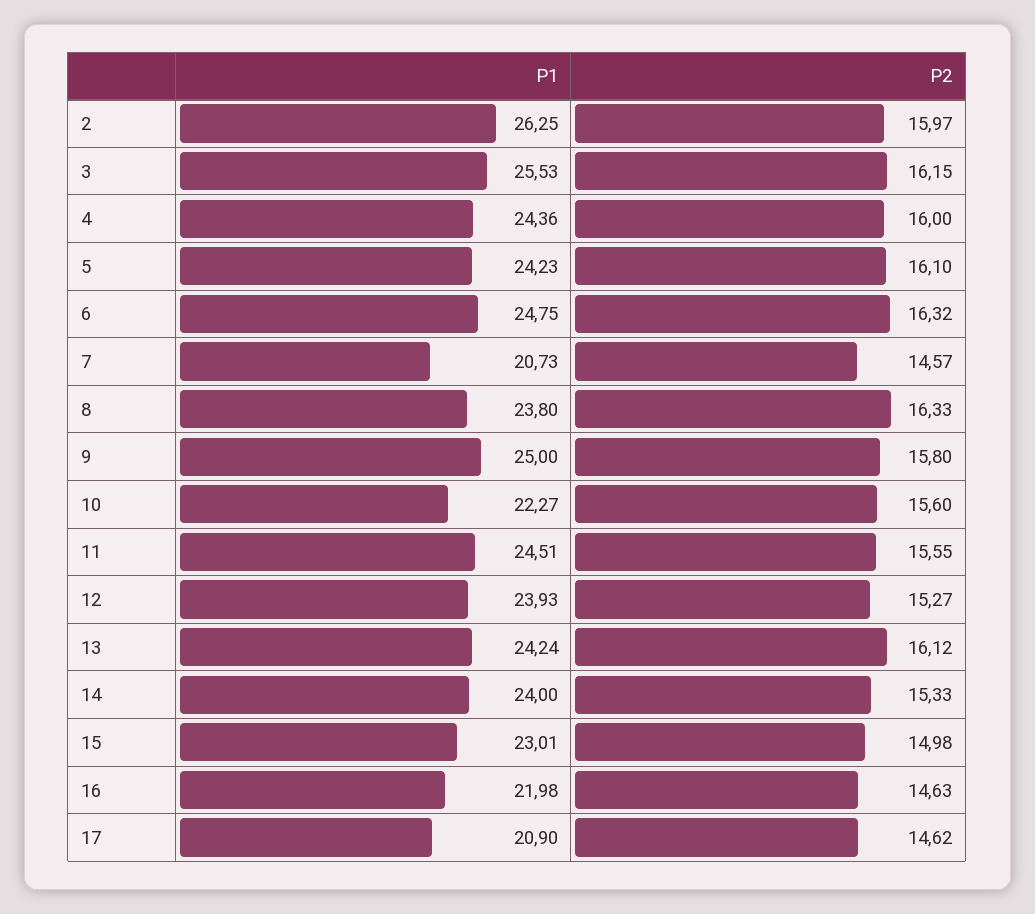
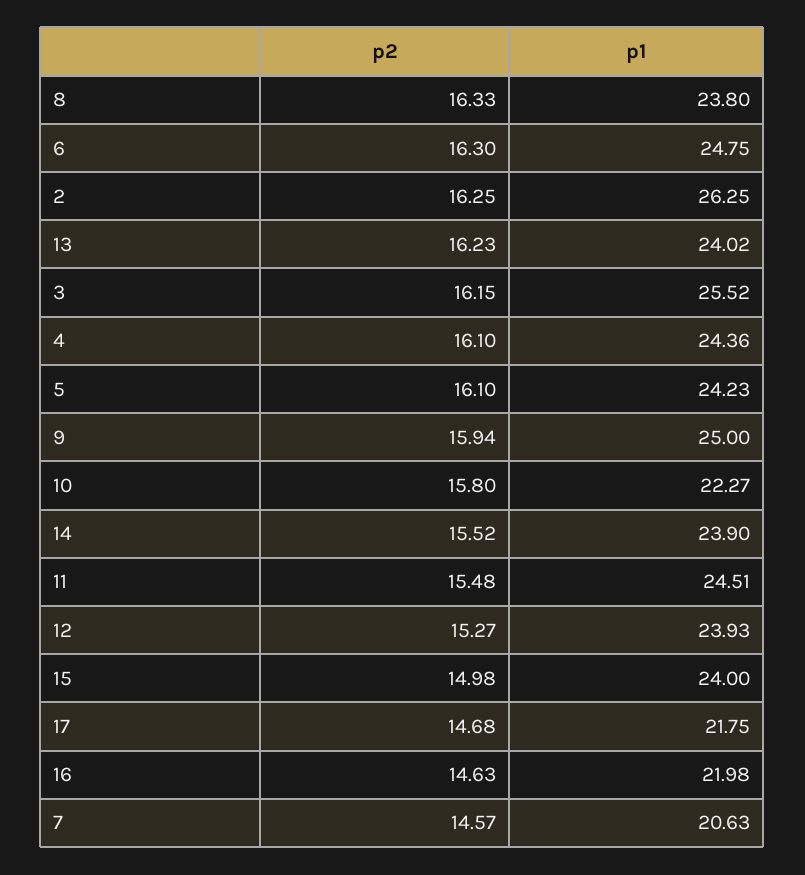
  {
    "P1": {
      "2": 26.25,
-     "3": 25.53,
+     "3": 25.52,
      "4": 24.36,
      "5": 24.23,
      "6": 24.75,
-     "7": 20.73,
+     "7": 20.63,
      "8": 23.8,
      "9": 25,
      "10": 22.27,
      "11": 24.51,
      "12": 23.93,
-     "13": 24.24,
+     "13": 24.02,
-     "14": 24,
+     "14": 23.9,
-     "15": 23.01,
+     "15": 24,
      "16": 21.98,
-     "17": 20.9
+     "17": 21.75
    },
    "P2": {
-     "2": 15.97,
+     "2": 16.25,
      "3": 16.15,
-     "4": 16,
+     "4": 16.1,
      "5": 16.1,
-     "6": 16.32,
+     "6": 16.3,
      "7": 14.57,
      "8": 16.33,
-     "9": 15.8,
+     "9": 15.94,
-     "10": 15.6,
+     "10": 15.8,
-     "11": 15.55,
+     "11": 15.48,
      "12": 15.27,
-     "13": 16.12,
+     "13": 16.23,
-     "14": 15.33,
+     "14": 15.52,
      "15": 14.98,
      "16": 14.63,
-     "17": 14.62
+     "17": 14.68
    }
  }

